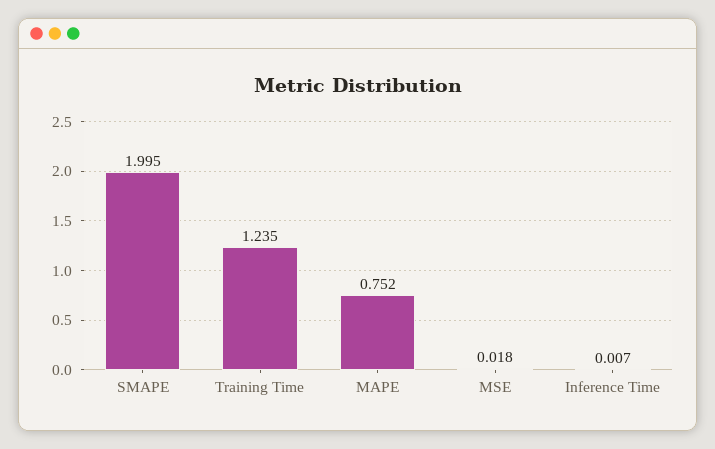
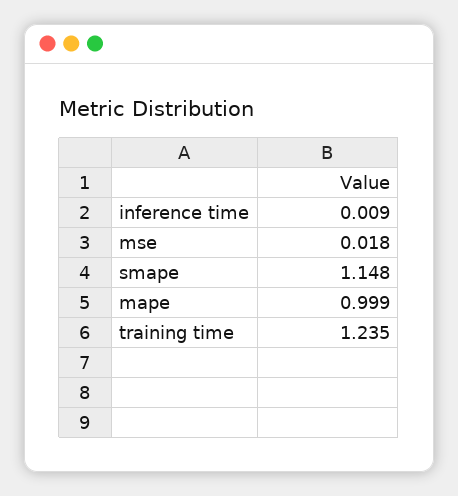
  {
-   "SMAPE": 1.995,
+   "SMAPE": 1.148,
    "Training Time": 1.235,
-   "MAPE": 0.752,
+   "MAPE": 0.999,
    "MSE": 0.018,
-   "Inference Time": 0.007
+   "Inference Time": 0.009
  }

